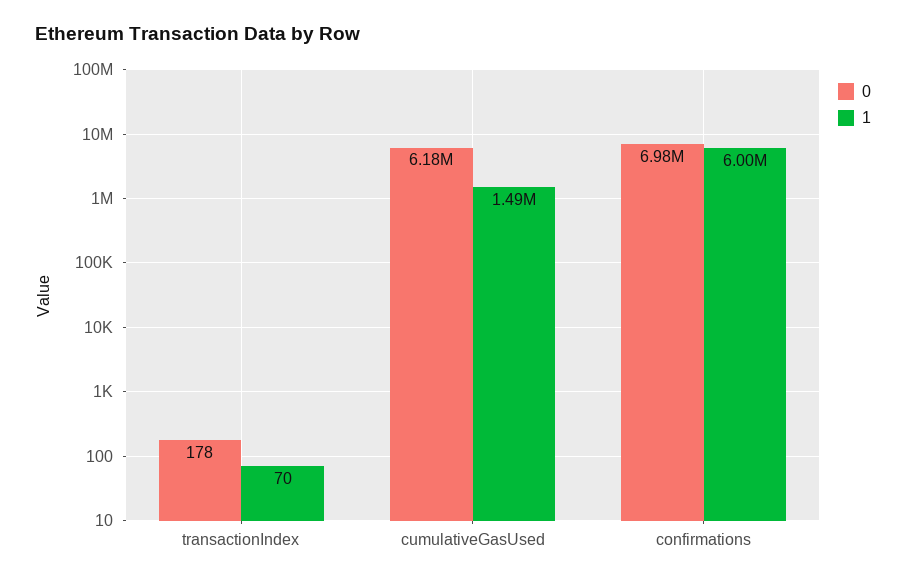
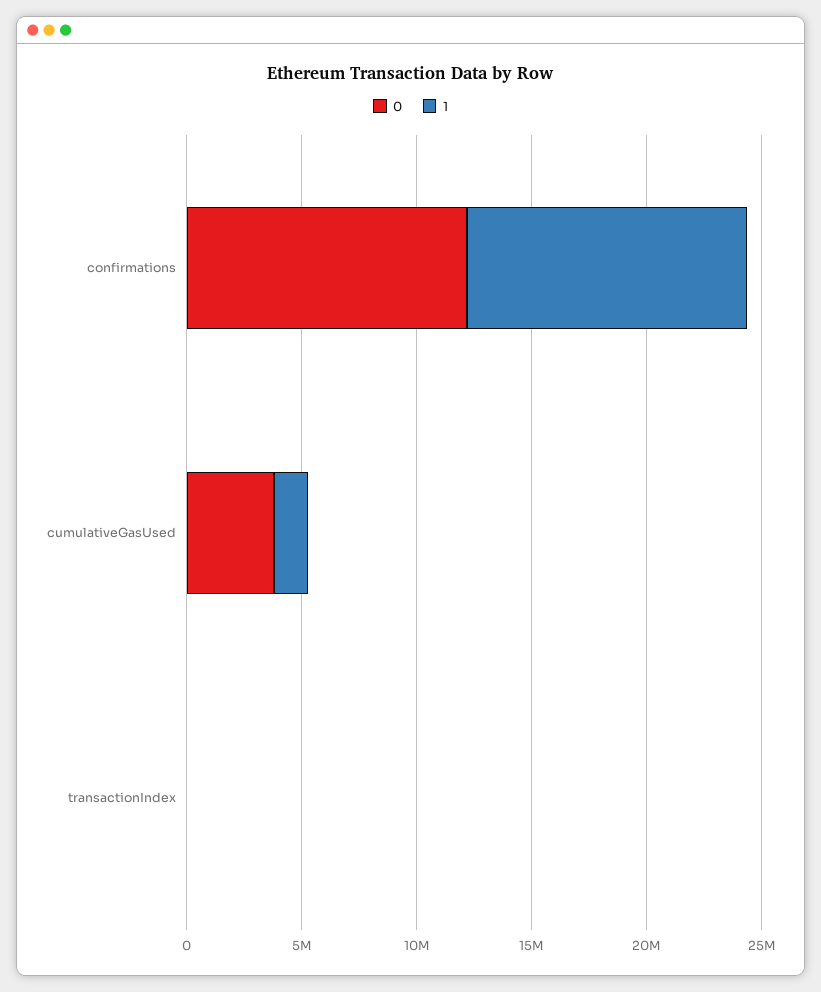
  {
    "0": {
      "transactionIndex": 178,
-     "cumulativeGasUsed": 6180000,
+     "cumulativeGasUsed": 4000000,
-     "confirmations": 6980000
+     "confirmations": 12000000
    },
    "1": {
      "transactionIndex": 70,
      "cumulativeGasUsed": 1490000,
-     "confirmations": 6000000
+     "confirmations": 12000000
    }
  }

